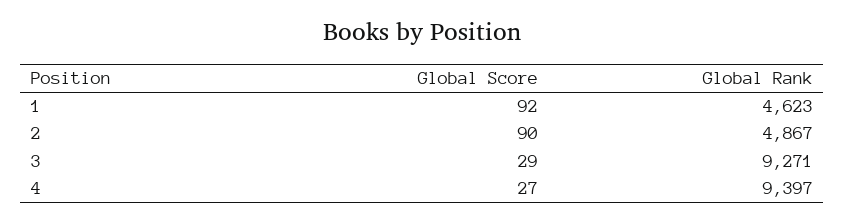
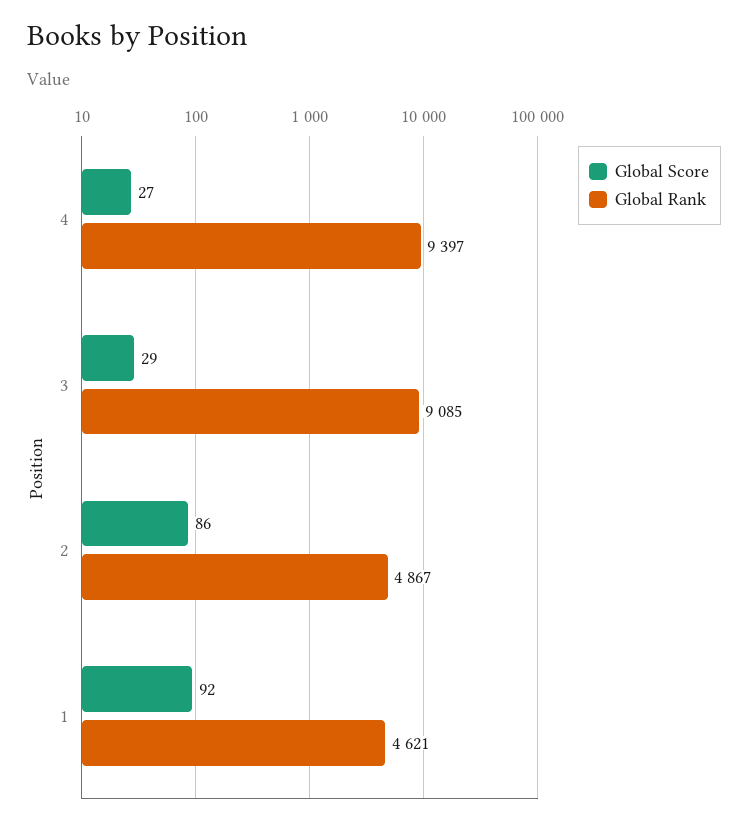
  {
    "Global Score": {
      "1": 92,
-     "2": 90,
+     "2": 86,
      "3": 29,
      "4": 27
    },
    "Global Rank": {
-     "1": 4623,
+     "1": 4621,
      "2": 4867,
-     "3": 9271,
+     "3": 9085,
      "4": 9397
    }
  }

